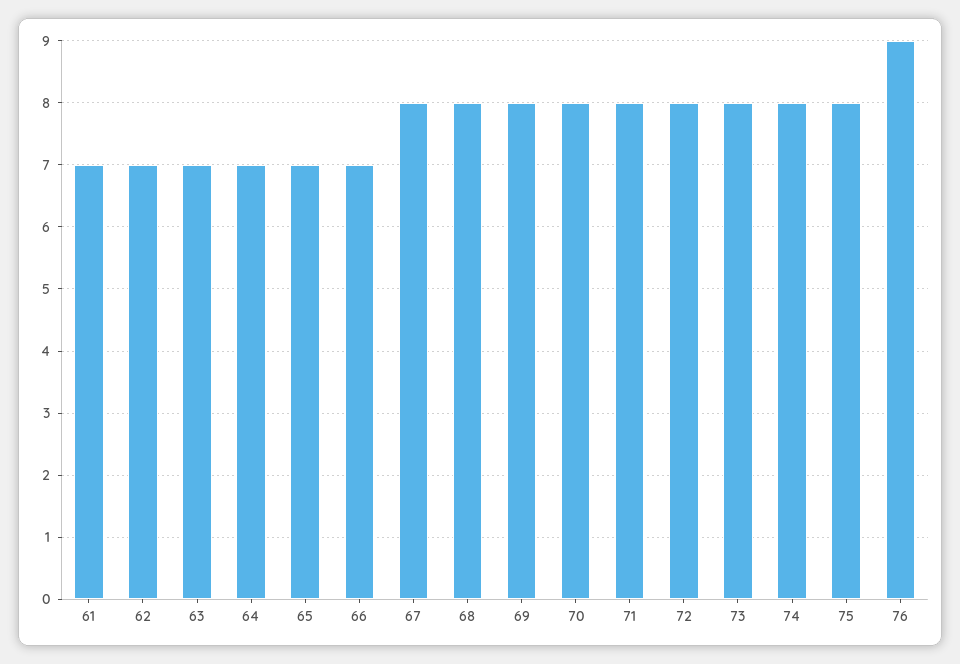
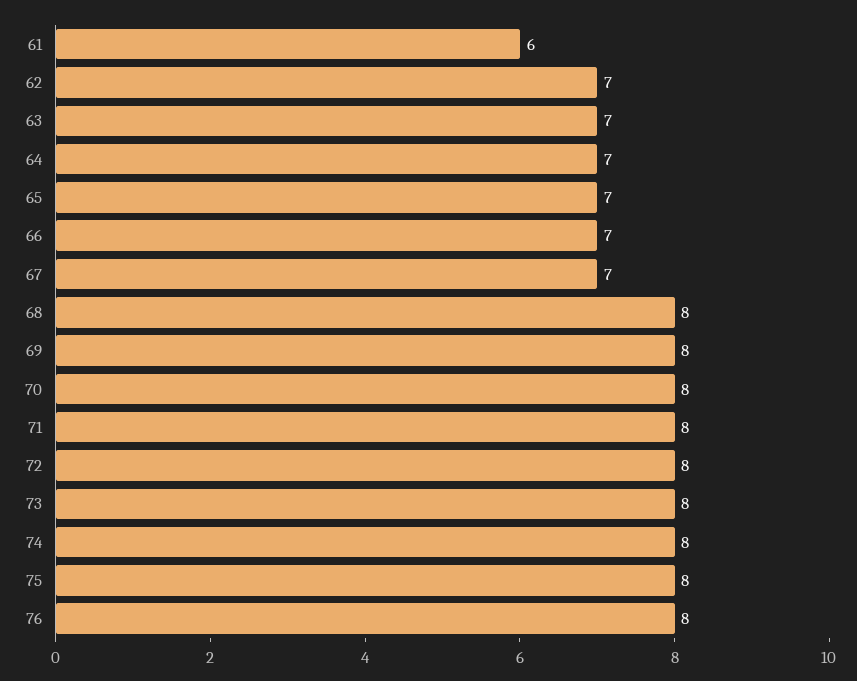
  {
-   "61": 7,
+   "61": 6,
    "62": 7,
    "63": 7,
    "64": 7,
    "65": 7,
    "66": 7,
-   "67": 8,
+   "67": 7,
    "68": 8,
    "69": 8,
    "70": 8,
    "71": 8,
    "72": 8,
    "73": 8,
    "74": 8,
    "75": 8,
-   "76": 9
+   "76": 8
  }

